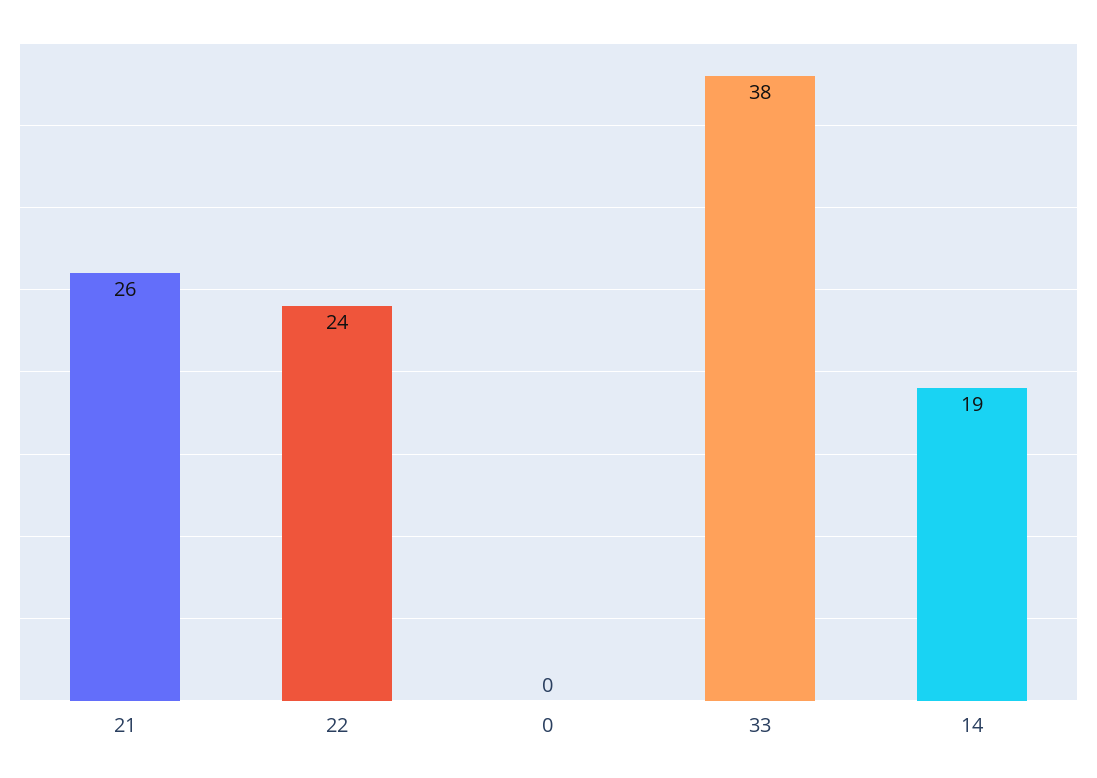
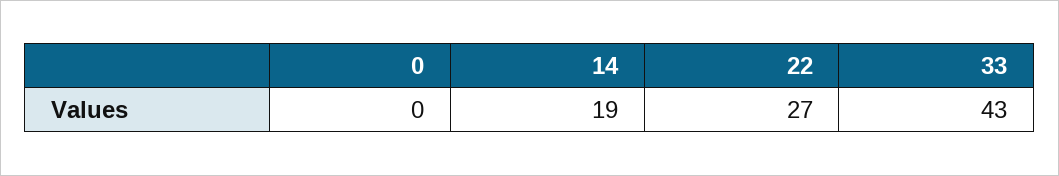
  {
-   "21": 26,
-   "22": 24,
+   "22": 27,
    "0": 0,
-   "33": 38,
+   "33": 43,
    "14": 19
  }

